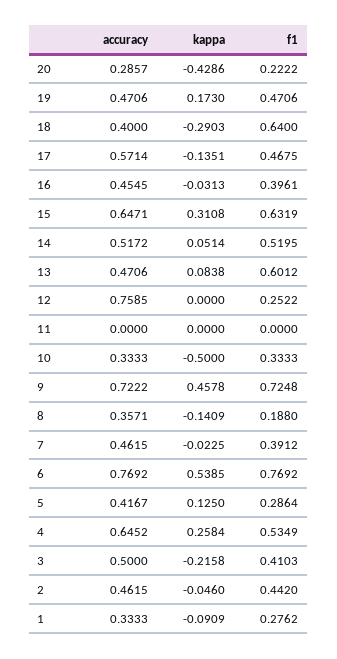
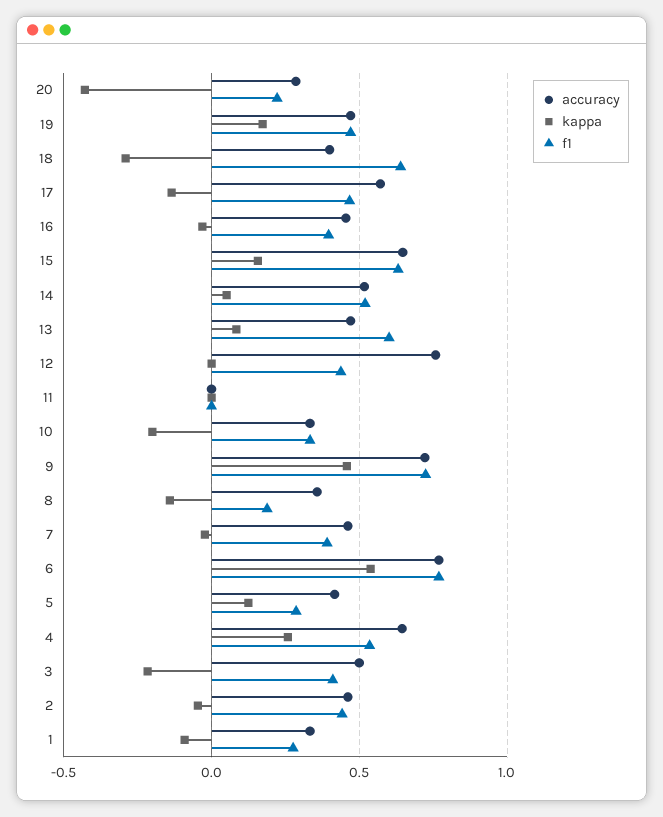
  {
    "accuracy": {
      "20": 0.2857,
      "19": 0.4706,
      "18": 0.4,
      "17": 0.5714,
      "16": 0.4545,
      "15": 0.6471,
      "14": 0.5172,
      "13": 0.4706,
      "12": 0.7585,
      "11": 0,
      "10": 0.3333,
      "9": 0.7222,
      "8": 0.3571,
      "7": 0.4615,
      "6": 0.7692,
      "5": 0.4167,
      "4": 0.6452,
      "3": 0.5,
      "2": 0.4615,
      "1": 0.3333
    },
    "kappa": {
      "20": -0.4286,
      "19": 0.173,
      "18": -0.2903,
      "17": -0.1351,
      "16": -0.0313,
-     "15": 0.3108,
+     "15": 0.15,
      "14": 0.0514,
      "13": 0.0838,
      "12": 0,
      "11": 0,
-     "10": -0.5,
+     "10": -0.2,
      "9": 0.4578,
      "8": -0.1409,
      "7": -0.0225,
      "6": 0.5385,
      "5": 0.125,
      "4": 0.2584,
      "3": -0.2158,
      "2": -0.046,
      "1": -0.0909
    },
    "f1": {
      "20": 0.2222,
      "19": 0.4706,
      "18": 0.64,
      "17": 0.4675,
      "16": 0.3961,
      "15": 0.6319,
      "14": 0.5195,
      "13": 0.6012,
-     "12": 0.2522,
+     "12": 0.45,
      "11": 0,
      "10": 0.3333,
      "9": 0.7248,
      "8": 0.188,
      "7": 0.3912,
      "6": 0.7692,
      "5": 0.2864,
      "4": 0.5349,
      "3": 0.4103,
      "2": 0.442,
      "1": 0.2762
    }
  }

